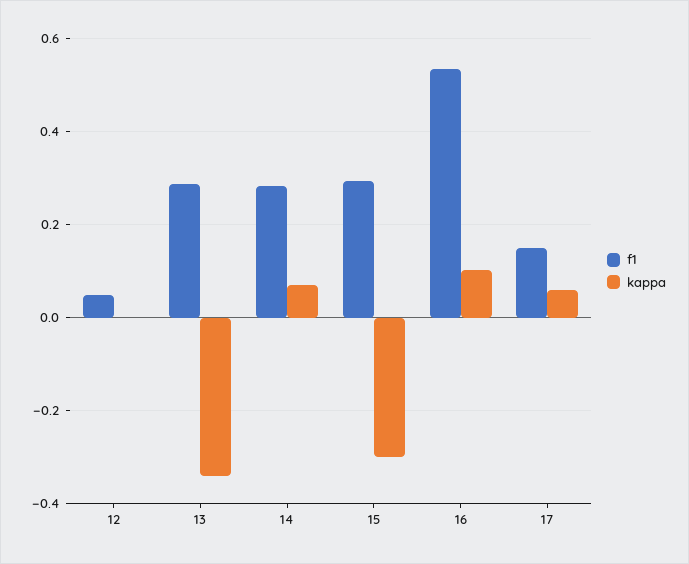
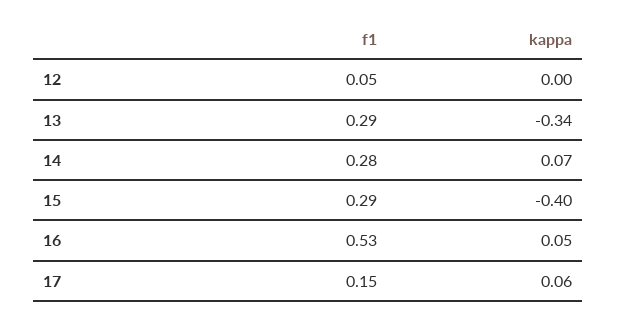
  {
    "f1": {
      "12": 0.05,
      "13": 0.29,
      "14": 0.28,
      "15": 0.29,
      "16": 0.53,
      "17": 0.15
    },
    "kappa": {
      "12": 0,
      "13": -0.34,
      "14": 0.07,
-     "15": -0.3,
+     "15": -0.4,
-     "16": 0.1,
+     "16": 0.05,
      "17": 0.06
    }
  }

